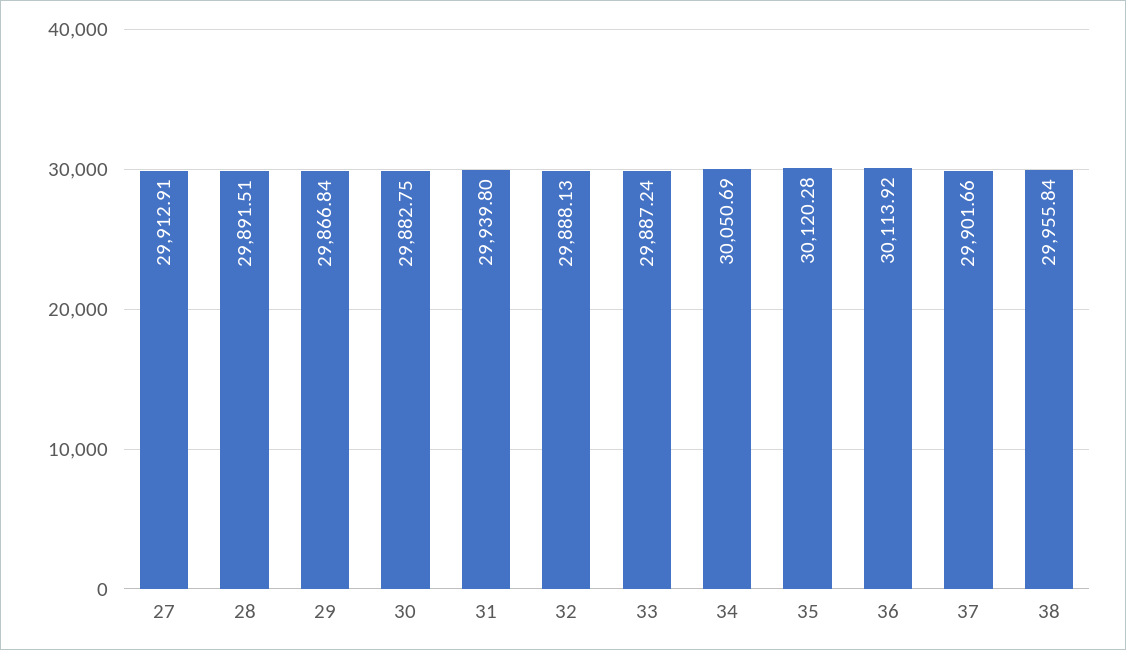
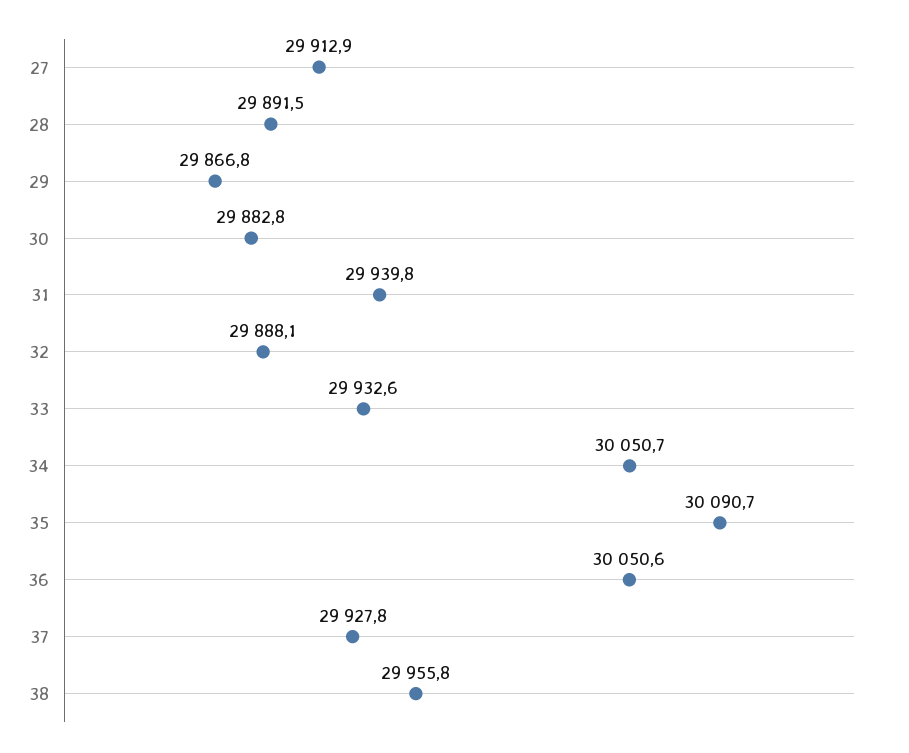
  {
    "27": 29912.91,
    "28": 29891.51,
    "29": 29866.84,
    "30": 29882.75,
    "31": 29939.8,
    "32": 29888.13,
-   "33": 29887.24,
+   "33": 29932.6,
    "34": 30050.69,
-   "35": 30120.28,
+   "35": 30090.7,
-   "36": 30113.92,
+   "36": 30050.6,
-   "37": 29901.66,
+   "37": 29927.8,
    "38": 29955.84
  }

